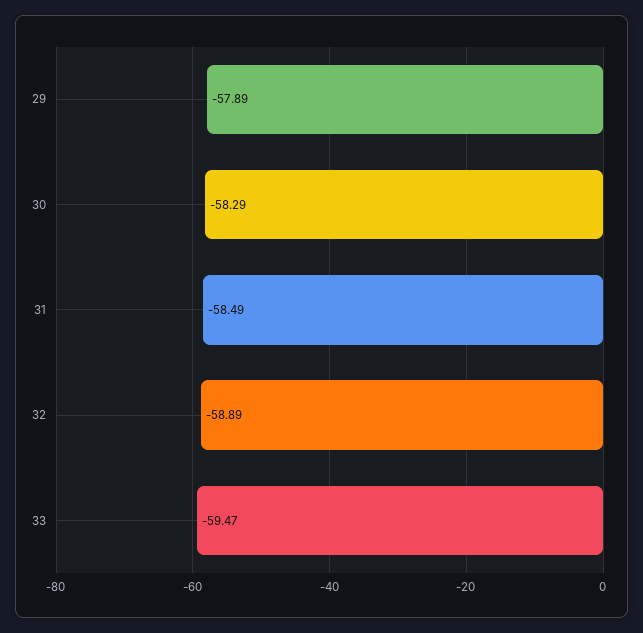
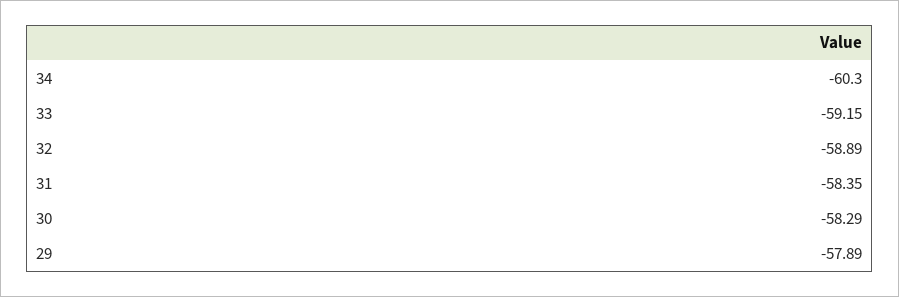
  {
    "29": -57.89,
    "30": -58.29,
-   "31": -58.49,
+   "31": -58.35,
    "32": -58.89,
-   "33": -59.47
+   "33": -59.15,
+   "34": -60.3
  }

